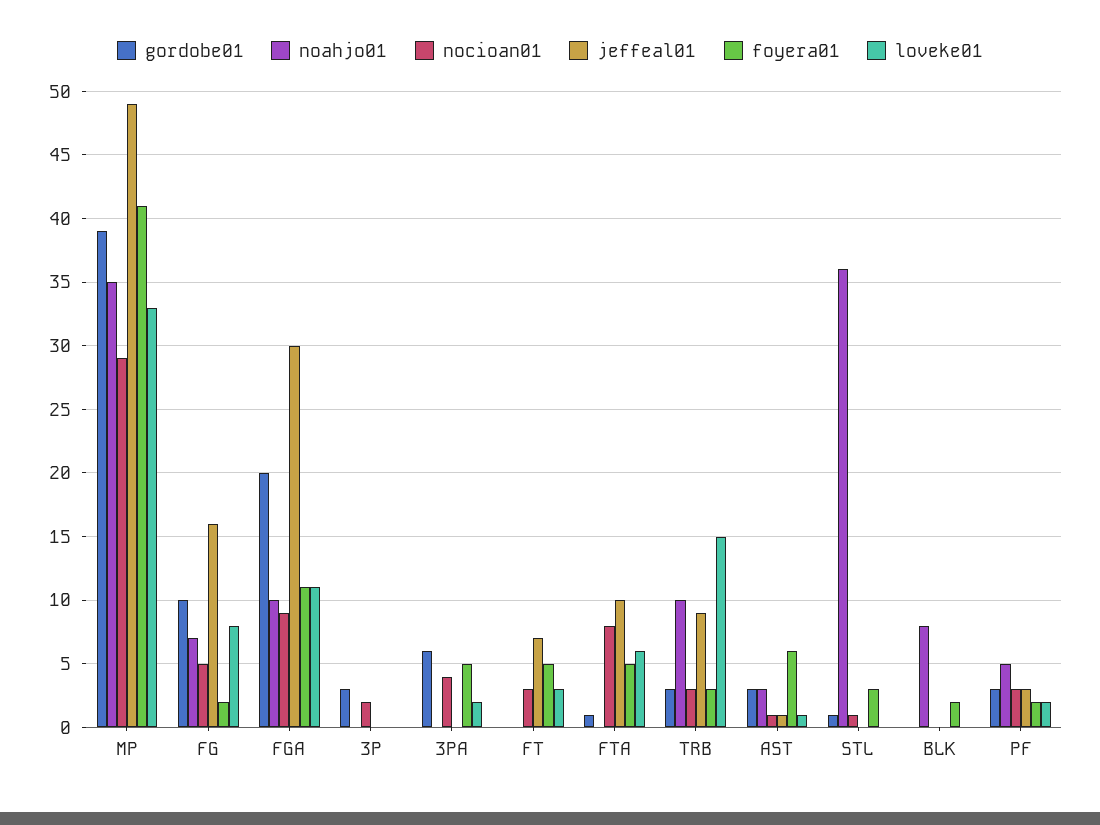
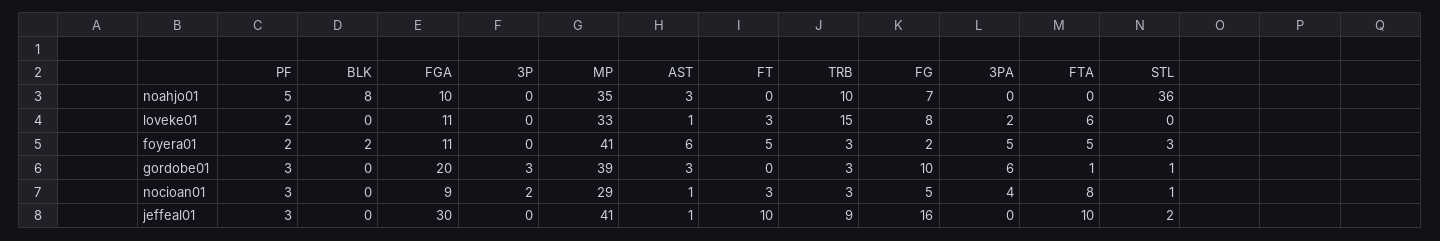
  {
    "gordobe01": {
      "MP": 39,
      "FG": 10,
      "FGA": 20,
      "3P": 3,
      "3PA": 6,
      "FT": 0,
      "FTA": 1,
      "TRB": 3,
      "AST": 3,
      "STL": 1,
      "BLK": 0,
      "PF": 3
    },
    "noahjo01": {
      "MP": 35,
      "FG": 7,
      "FGA": 10,
      "3P": 0,
      "3PA": 0,
      "FT": 0,
      "FTA": 0,
      "TRB": 10,
      "AST": 3,
      "STL": 36,
      "BLK": 8,
      "PF": 5
    },
    "nocioan01": {
      "MP": 29,
      "FG": 5,
      "FGA": 9,
      "3P": 2,
      "3PA": 4,
      "FT": 3,
      "FTA": 8,
      "TRB": 3,
      "AST": 1,
      "STL": 1,
      "BLK": 0,
      "PF": 3
    },
    "jeffeal01": {
-     "MP": 49,
+     "MP": 41,
      "FG": 16,
      "FGA": 30,
      "3P": 0,
      "3PA": 0,
-     "FT": 7,
+     "FT": 10,
      "FTA": 10,
      "TRB": 9,
      "AST": 1,
-     "STL": 0,
+     "STL": 2,
      "BLK": 0,
      "PF": 3
    },
    "foyera01": {
      "MP": 41,
      "FG": 2,
      "FGA": 11,
      "3P": 0,
      "3PA": 5,
      "FT": 5,
      "FTA": 5,
      "TRB": 3,
      "AST": 6,
      "STL": 3,
      "BLK": 2,
      "PF": 2
    },
    "loveke01": {
      "MP": 33,
      "FG": 8,
      "FGA": 11,
      "3P": 0,
      "3PA": 2,
      "FT": 3,
      "FTA": 6,
      "TRB": 15,
      "AST": 1,
      "STL": 0,
      "BLK": 0,
      "PF": 2
    }
  }

